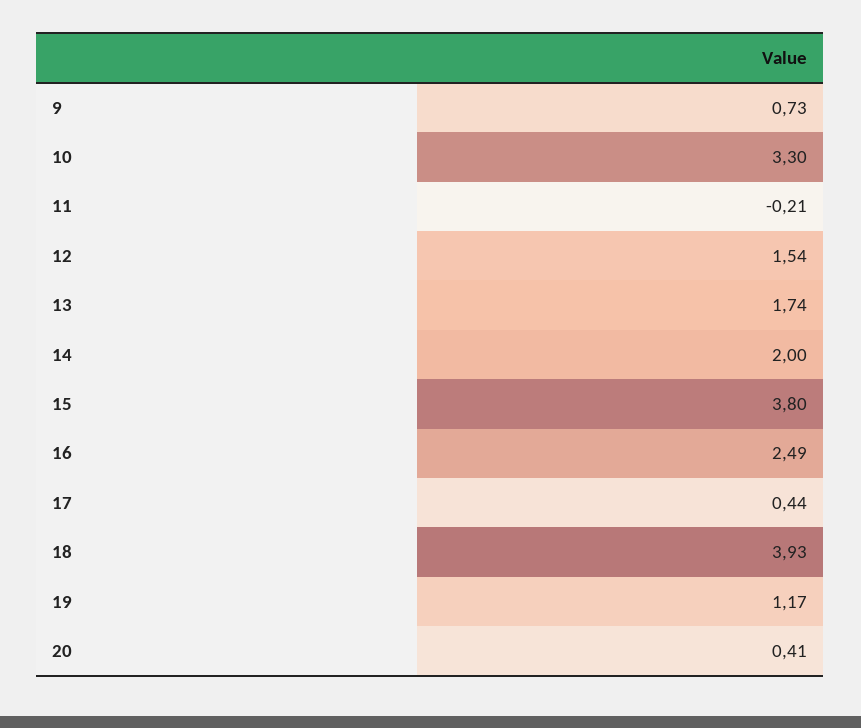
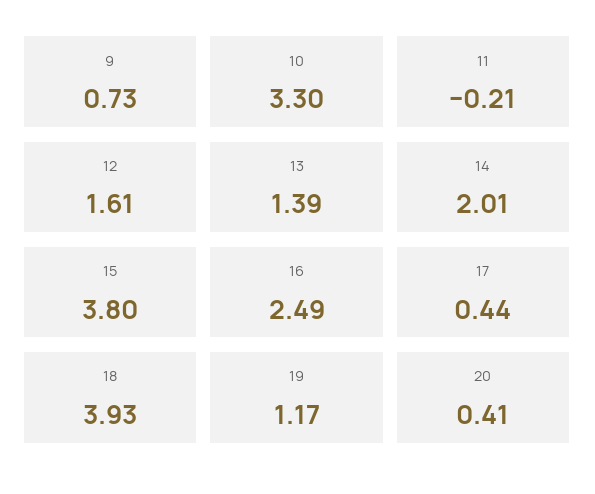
  {
    "9": 0.73,
    "10": 3.3,
    "11": -0.21,
-   "12": 1.54,
+   "12": 1.61,
-   "13": 1.74,
+   "13": 1.39,
-   "14": 2,
+   "14": 2.01,
    "15": 3.8,
    "16": 2.49,
    "17": 0.44,
    "18": 3.93,
    "19": 1.17,
    "20": 0.41
  }

